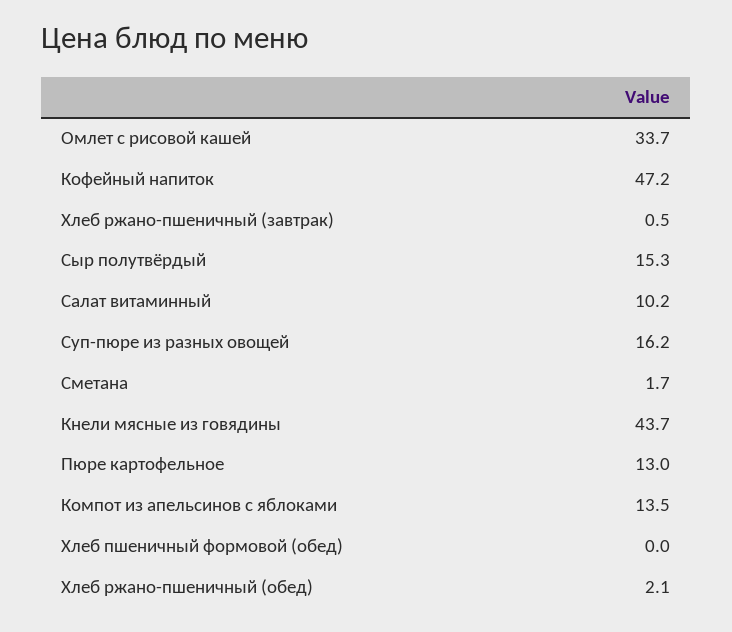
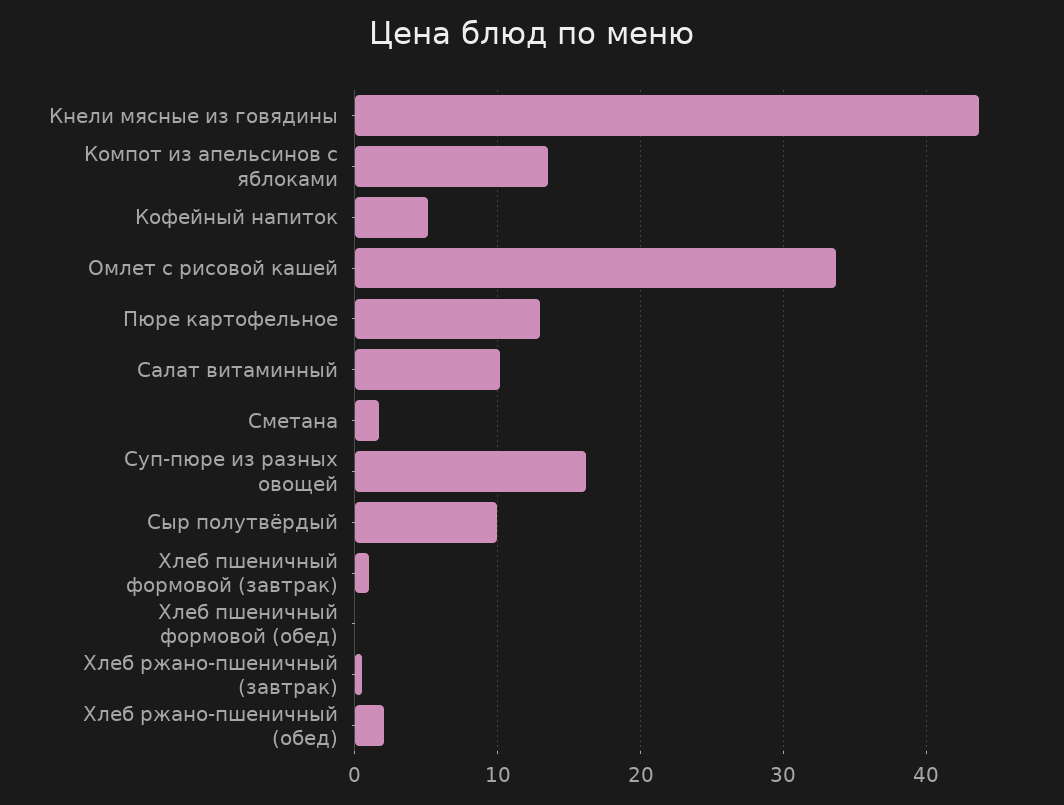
  {
    "Омлет с рисовой кашей": 33.7,
-   "Кофейный напиток": 47.2,
+   "Кофейный напиток": 5,
    "Хлеб ржано-пшеничный (завтрак)": 0.5,
-   "Сыр полутвёрдый": 15.3,
+   "Сыр полутвёрдый": 10,
    "Салат витаминный": 10.2,
    "Суп-пюре из разных овощей": 16.2,
    "Сметана": 1.7,
    "Кнели мясные из говядины": 43.7,
    "Пюре картофельное": 13,
    "Компот из апельсинов с яблоками": 13.5,
    "Хлеб пшеничный формовой (обед)": 0,
-   "Хлеб ржано-пшеничный (обед)": 2.1
+   "Хлеб ржано-пшеничный (обед)": 2.1,
+   "Хлеб пшеничный формовой (завтрак)": 1
  }

